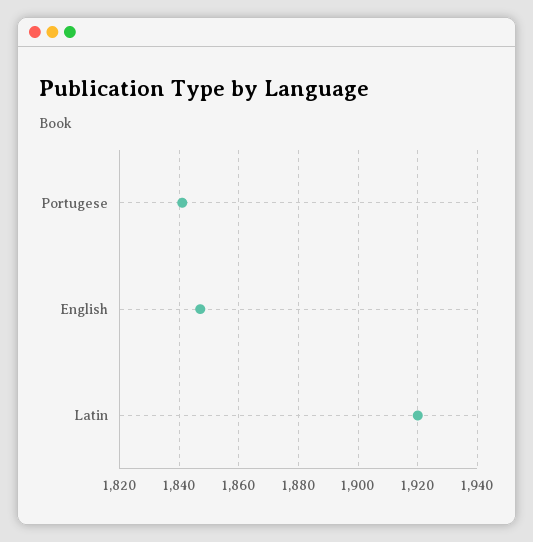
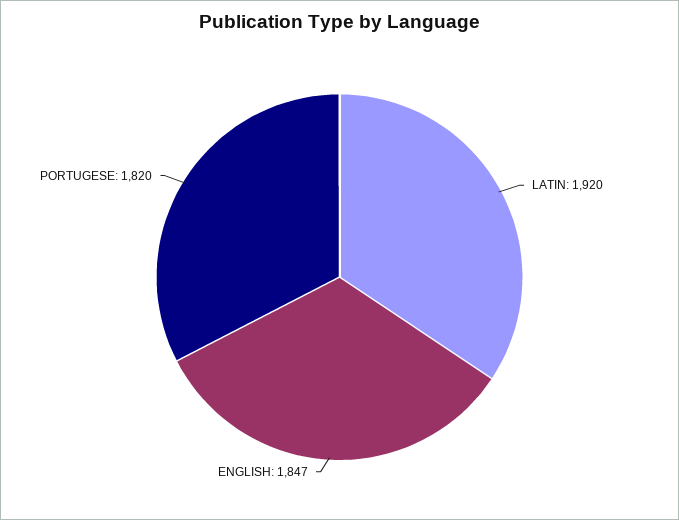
  {
-   "Portugese": 1840,
+   "Portugese": 1820,
    "English": 1847,
    "Latin": 1920
  }

